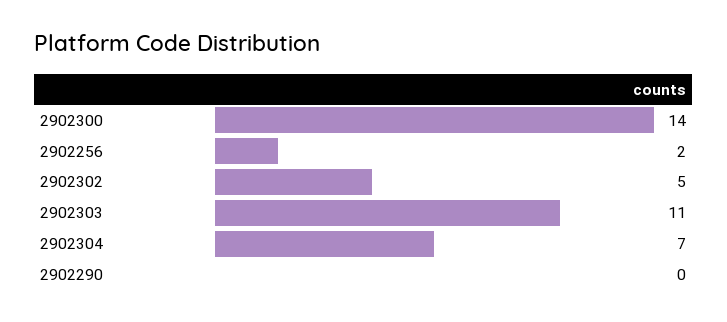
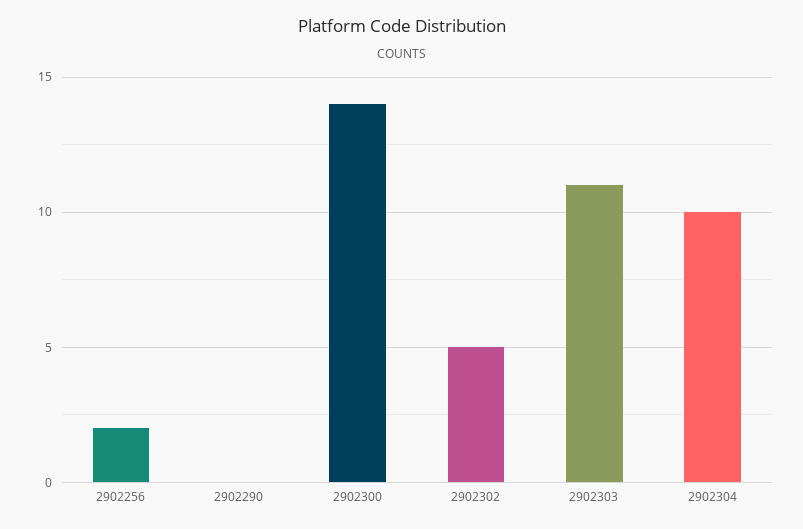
  {
    "2902300": 14,
    "2902256": 2,
    "2902302": 5,
    "2902303": 11,
-   "2902304": 7,
+   "2902304": 10,
    "2902290": 0
  }

